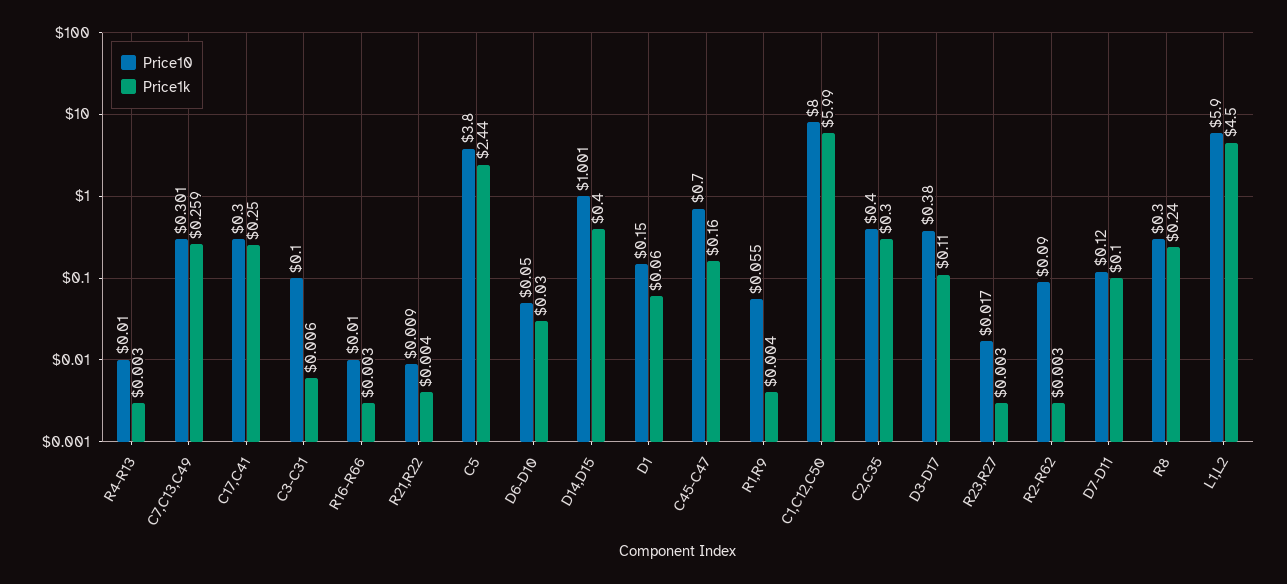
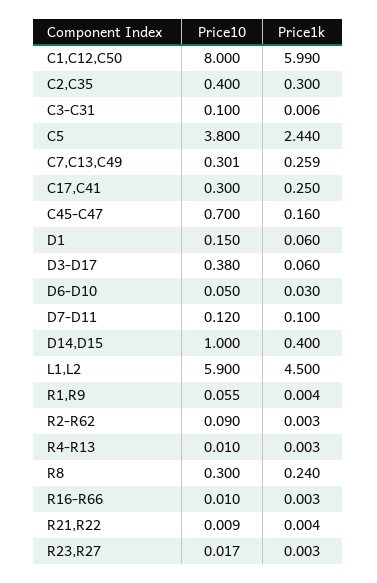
  {
    "Price10": {
      "R4-R13": 0.01,
      "C7,C13,C49": 0.301,
      "C17,C41": 0.3,
      "C3-C31": 0.1,
      "R16-R66": 0.01,
      "R21,R22": 0.009,
      "C5": 3.8,
      "D6-D10": 0.05,
-     "D14,D15": 1.001,
+     "D14,D15": 1,
      "D1": 0.15,
      "C45-C47": 0.7,
      "R1,R9": 0.055,
      "C1,C12,C50": 8,
      "C2,C35": 0.4,
      "D3-D17": 0.38,
      "R23,R27": 0.017,
      "R2-R62": 0.09,
      "D7-D11": 0.12,
      "R8": 0.3,
      "L1,L2": 5.9
    },
    "Price1k": {
      "R4-R13": 0.003,
      "C7,C13,C49": 0.259,
      "C17,C41": 0.25,
      "C3-C31": 0.006,
      "R16-R66": 0.003,
      "R21,R22": 0.004,
      "C5": 2.44,
      "D6-D10": 0.03,
      "D14,D15": 0.4,
      "D1": 0.06,
      "C45-C47": 0.16,
      "R1,R9": 0.004,
      "C1,C12,C50": 5.99,
      "C2,C35": 0.3,
-     "D3-D17": 0.11,
+     "D3-D17": 0.06,
      "R23,R27": 0.003,
      "R2-R62": 0.003,
      "D7-D11": 0.1,
      "R8": 0.24,
      "L1,L2": 4.5
    }
  }

